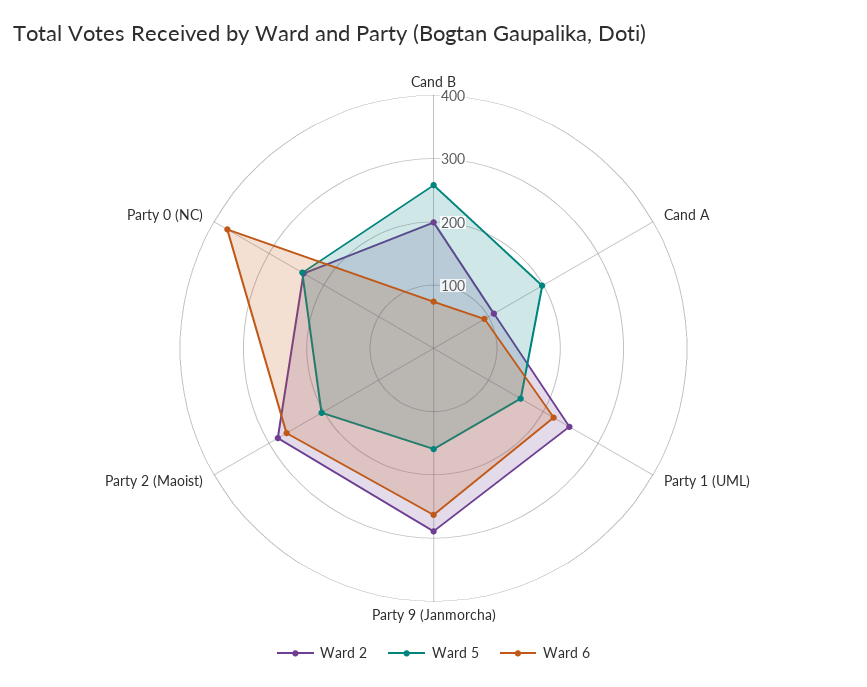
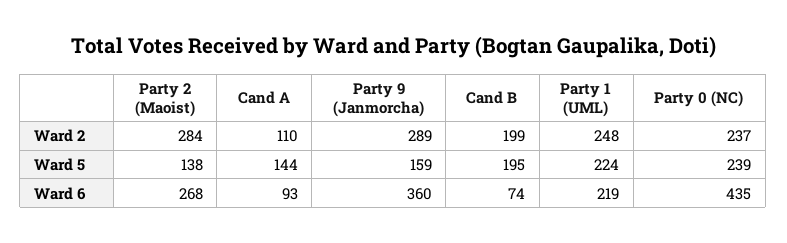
  {
    "Ward 2": {
      "Cand B": 199,
      "Cand A": 110,
      "Party 1 (UML)": 248,
      "Party 9 (Janmorcha)": 289,
      "Party 2 (Maoist)": 284,
      "Party 0 (NC)": 237
    },
    "Ward 5": {
-     "Cand B": 260,
+     "Cand B": 195,
-     "Cand A": 200,
+     "Cand A": 144,
-     "Party 1 (UML)": 160,
+     "Party 1 (UML)": 224,
      "Party 9 (Janmorcha)": 159,
-     "Party 2 (Maoist)": 200,
+     "Party 2 (Maoist)": 138,
      "Party 0 (NC)": 239
    },
    "Ward 6": {
      "Cand B": 74,
      "Cand A": 93,
      "Party 1 (UML)": 219,
-     "Party 9 (Janmorcha)": 260,
+     "Party 9 (Janmorcha)": 360,
      "Party 2 (Maoist)": 268,
-     "Party 0 (NC)": 380
+     "Party 0 (NC)": 435
    }
  }

